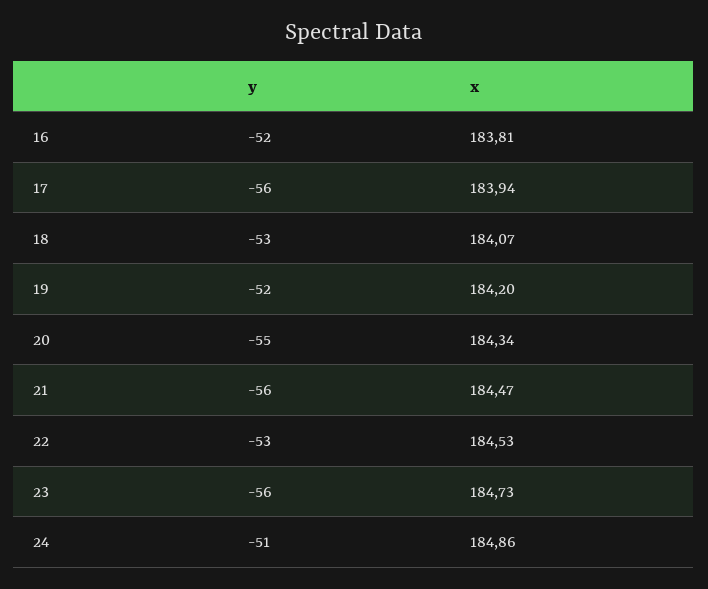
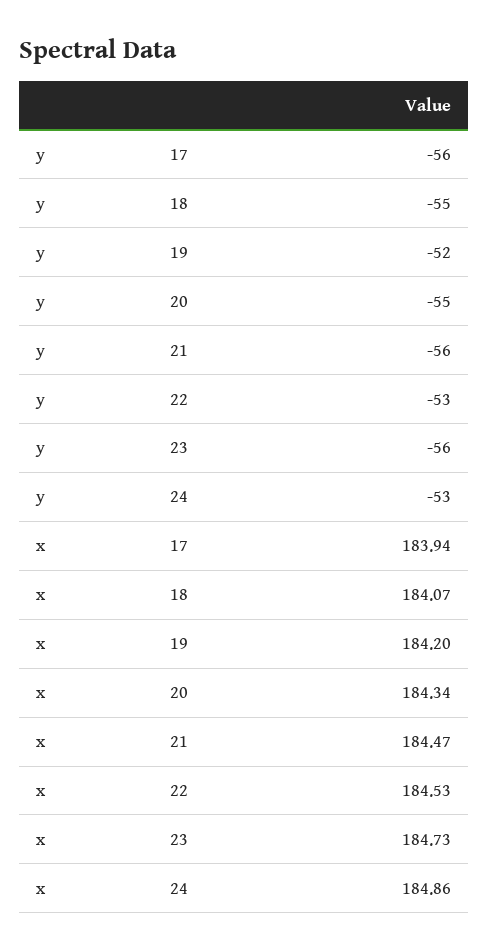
  {
    "y": {
-     "16": -52,
      "17": -56,
-     "18": -53,
+     "18": -55,
      "19": -52,
      "20": -55,
      "21": -56,
      "22": -53,
      "23": -56,
-     "24": -51
+     "24": -53
    },
    "x": {
-     "16": 183.81,
      "17": 183.94,
      "18": 184.07,
      "19": 184.2,
      "20": 184.34,
      "21": 184.47,
      "22": 184.53,
      "23": 184.73,
      "24": 184.86
    }
  }

